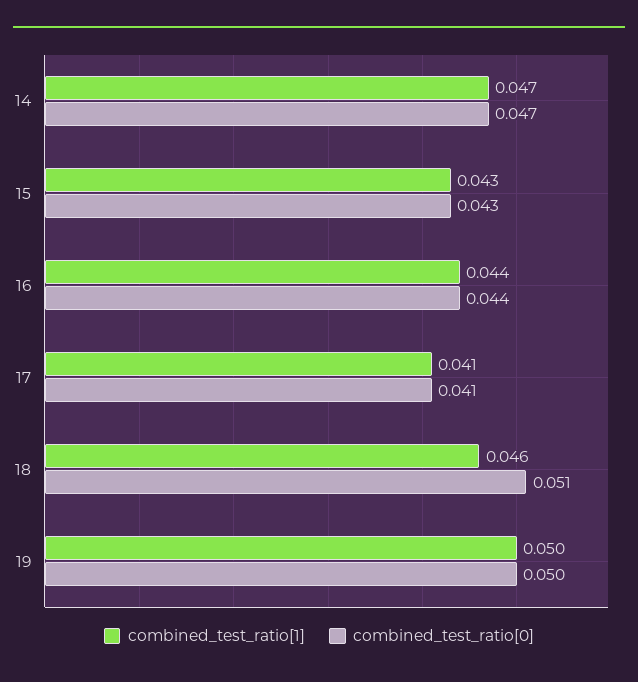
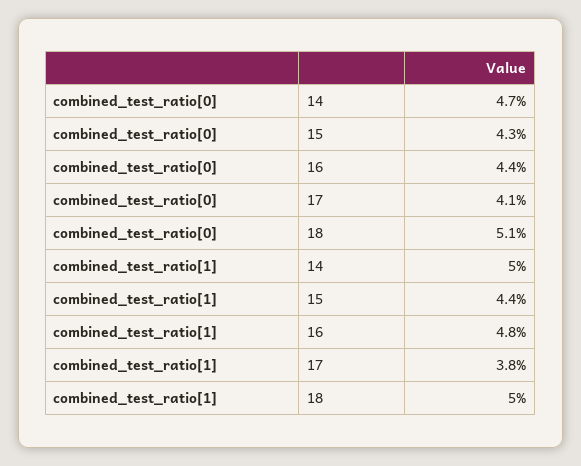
  {
    "combined_test_ratio[1]": {
-     "14": 0.047,
+     "14": 0.05,
-     "15": 0.043,
+     "15": 0.044,
-     "16": 0.044,
+     "16": 0.048,
-     "17": 0.041,
+     "17": 0.038,
-     "18": 0.046,
+     "18": 0.05
-     "19": 0.05
    },
    "combined_test_ratio[0]": {
      "14": 0.047,
      "15": 0.043,
      "16": 0.044,
      "17": 0.041,
-     "18": 0.051,
+     "18": 0.051
-     "19": 0.05
    }
  }

